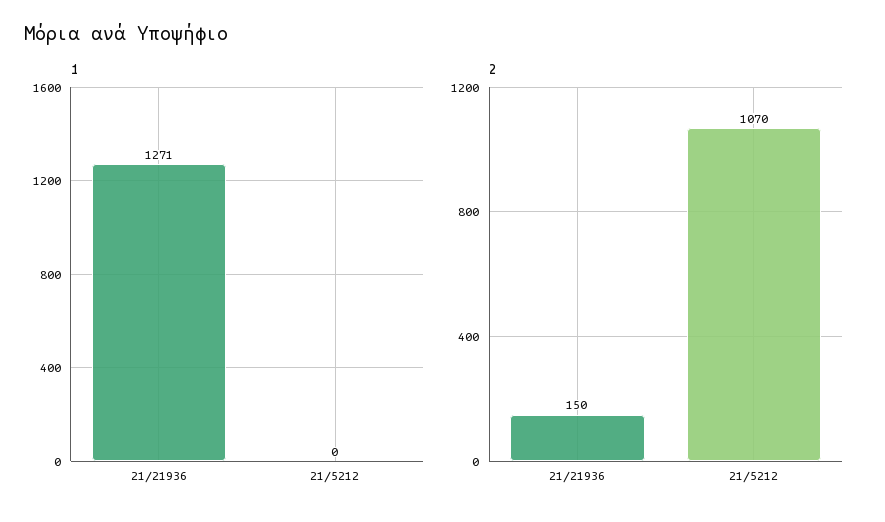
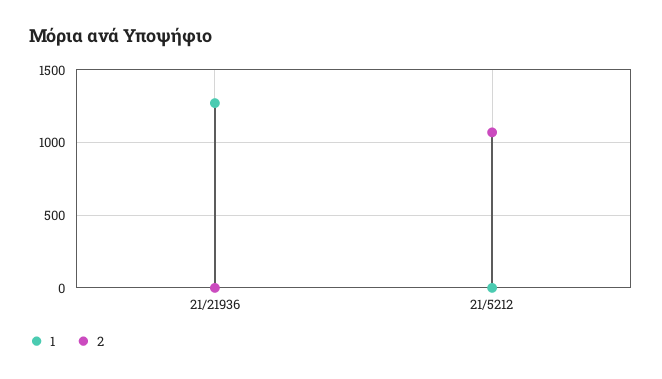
  {
    "1": {
      "21/21936": 1271,
      "21/5212": 0
    },
    "2": {
-     "21/21936": 150,
+     "21/21936": 0,
      "21/5212": 1070
    }
  }

